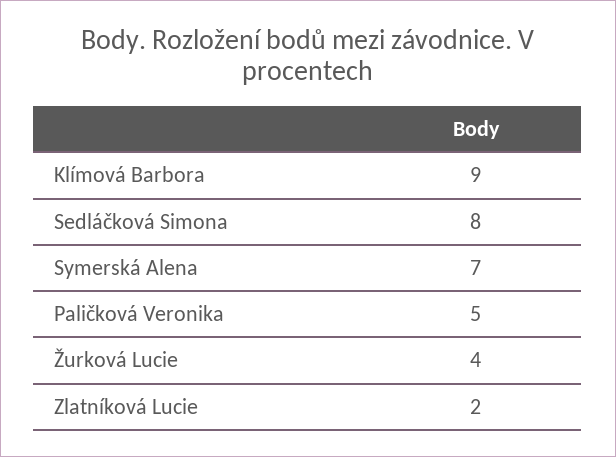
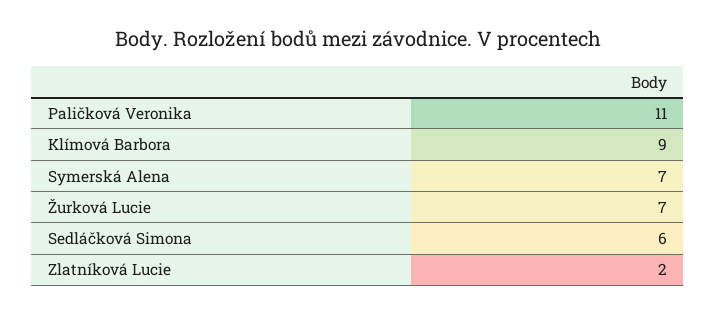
  {
    "Klímová Barbora": 9,
-   "Sedláčková Simona": 8,
+   "Sedláčková Simona": 6,
    "Symerská Alena": 7,
-   "Paličková Veronika": 5,
+   "Paličková Veronika": 11,
-   "Žurková Lucie": 4,
+   "Žurková Lucie": 7,
    "Zlatníková Lucie": 2
  }

